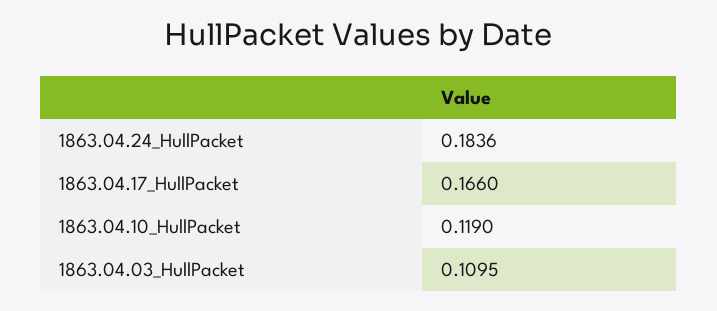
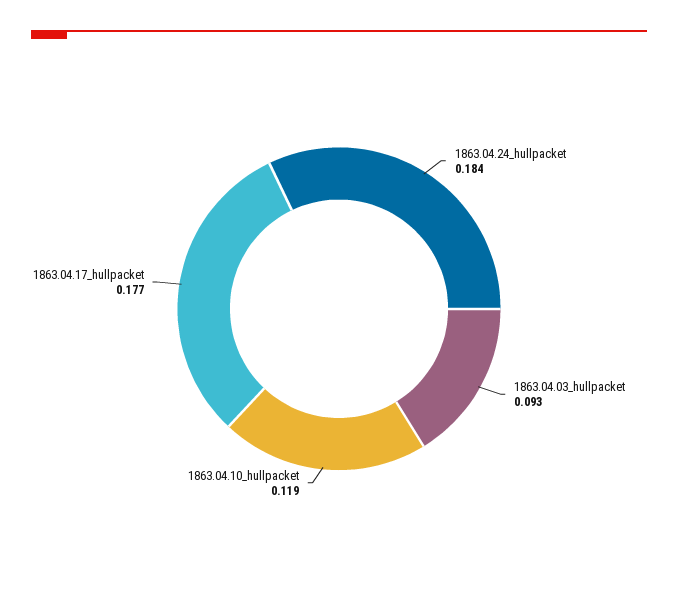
  {
    "1863.04.24_HullPacket": 0.1836,
-   "1863.04.17_HullPacket": 0.166,
+   "1863.04.17_HullPacket": 0.177,
    "1863.04.10_HullPacket": 0.119,
-   "1863.04.03_HullPacket": 0.1095
+   "1863.04.03_HullPacket": 0.093
  }

